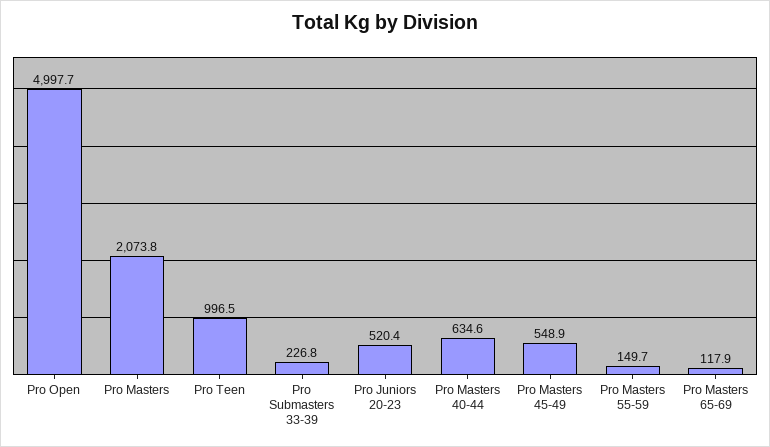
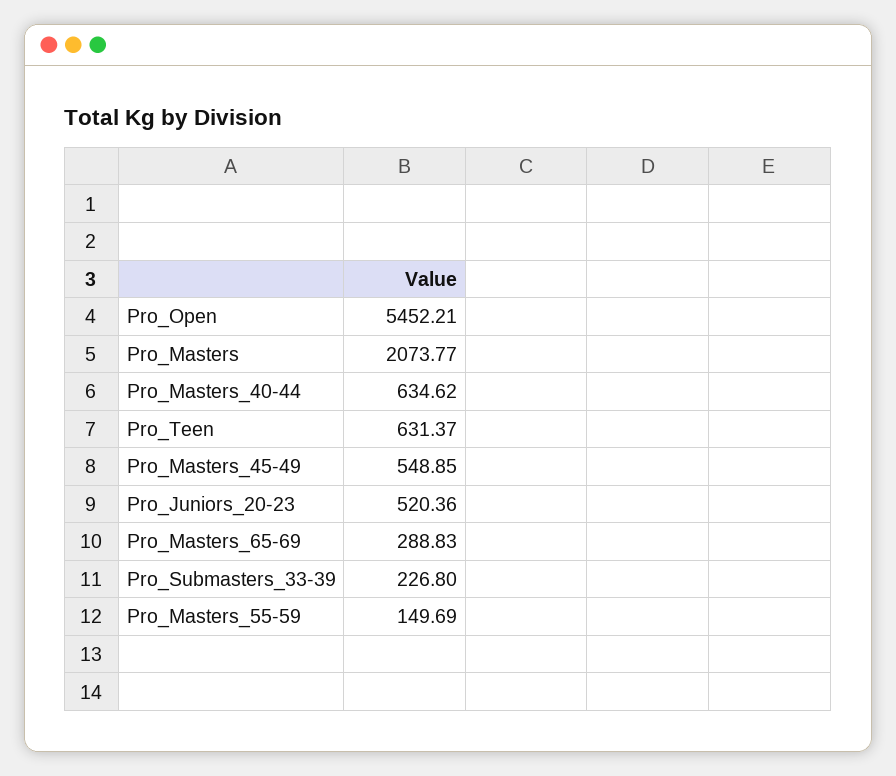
  {
-   "Pro Open": 4997.7,
+   "Pro Open": 5452.21,
    "Pro Masters": 2073.77,
-   "Pro Teen": 996.5,
+   "Pro Teen": 631.37,
    "Pro Submasters 33-39": 226.8,
    "Pro Juniors 20-23": 520.36,
    "Pro Masters 40-44": 634.62,
    "Pro Masters 45-49": 548.85,
    "Pro Masters 55-59": 149.69,
-   "Pro Masters 65-69": 117.9
+   "Pro Masters 65-69": 288.83
  }

